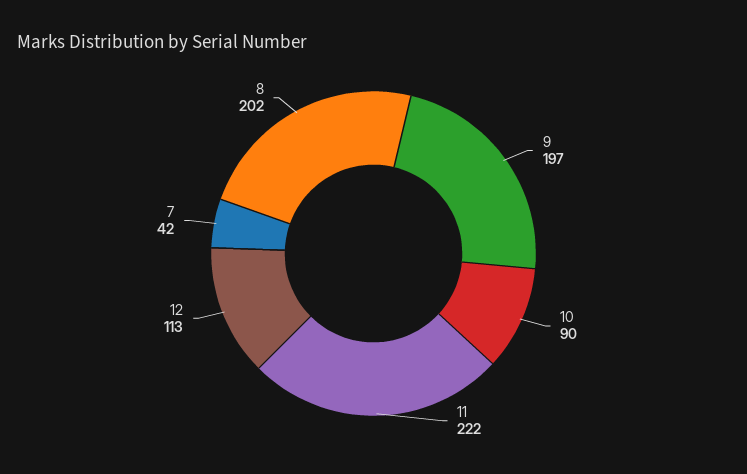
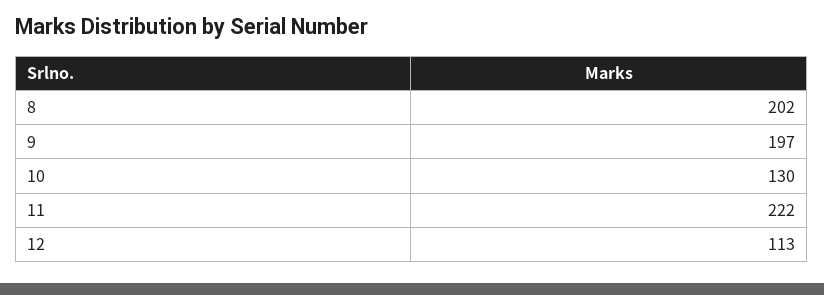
  {
    "9": 197,
-   "10": 90,
+   "10": 130,
    "11": 222,
    "12": 113,
-   "7": 42,
    "8": 202
  }

